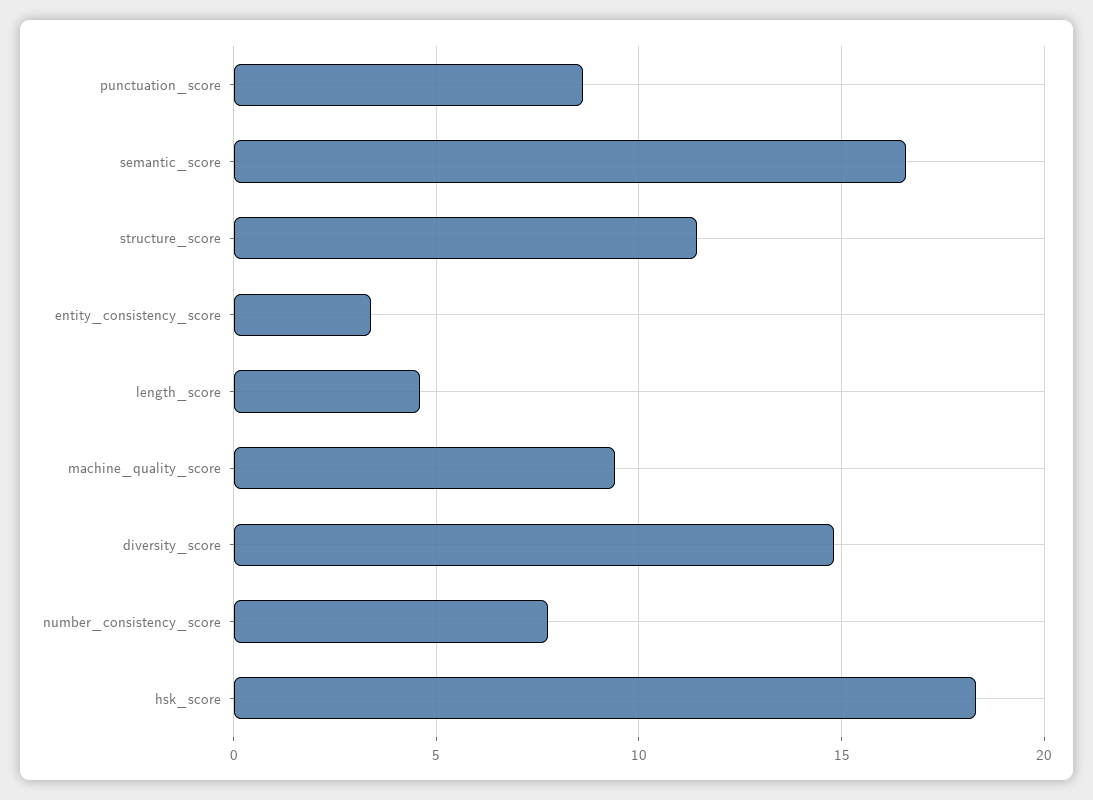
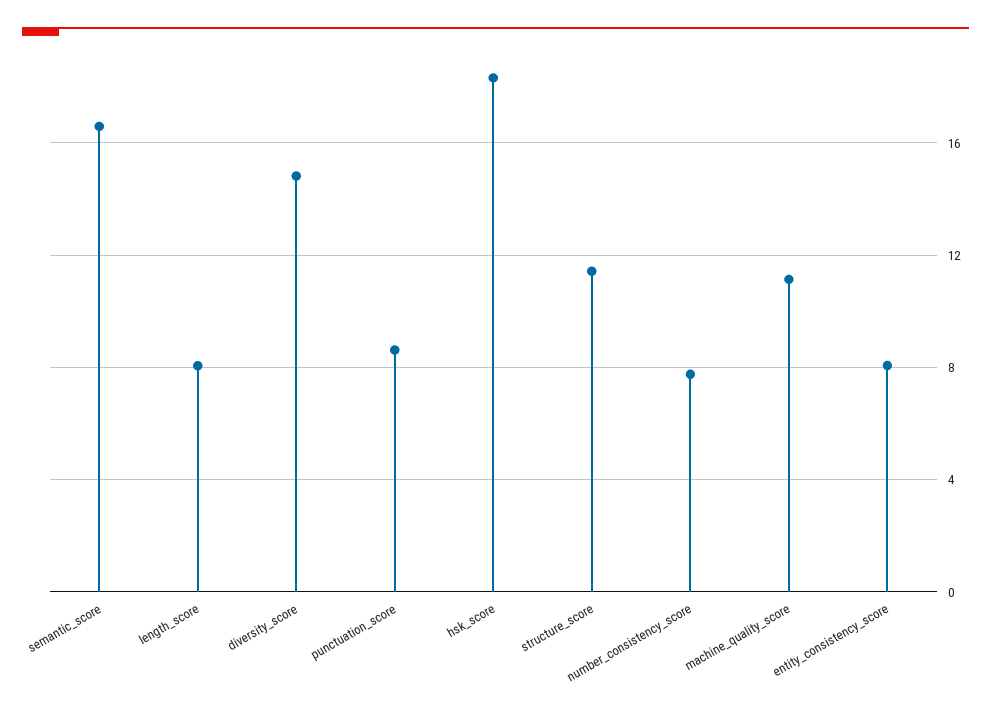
  {
    "punctuation_score": 8.5,
    "semantic_score": 16.5,
    "structure_score": 11.5,
-   "entity_consistency_score": 3.5,
+   "entity_consistency_score": 8,
-   "length_score": 4.5,
+   "length_score": 8,
-   "machine_quality_score": 9.5,
+   "machine_quality_score": 11,
    "diversity_score": 15,
    "number_consistency_score": 8,
    "hsk_score": 18.5
  }

